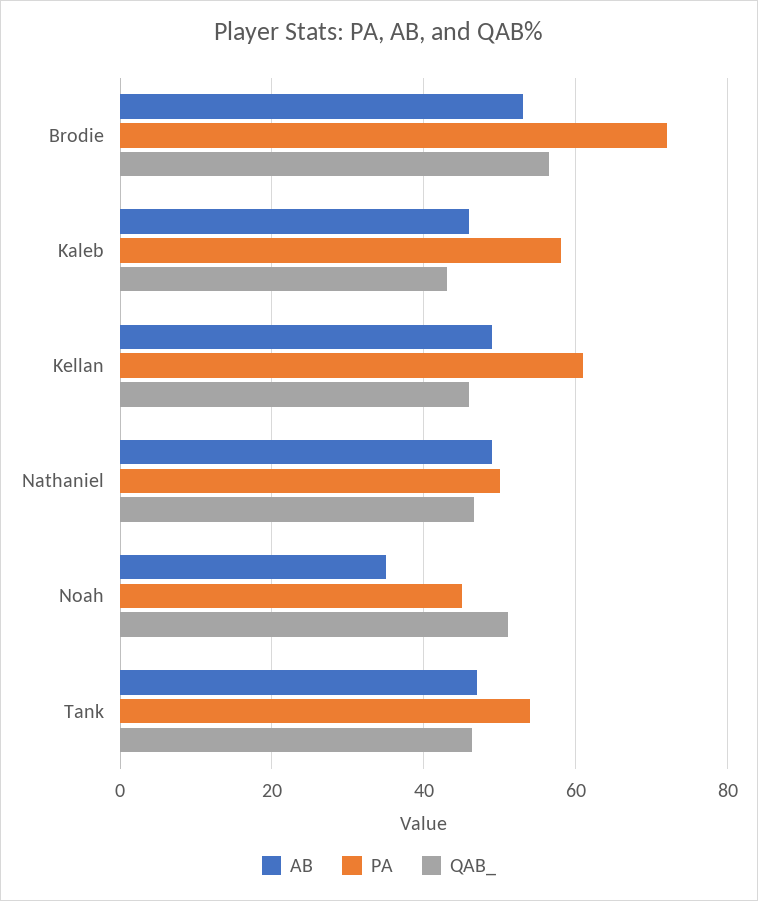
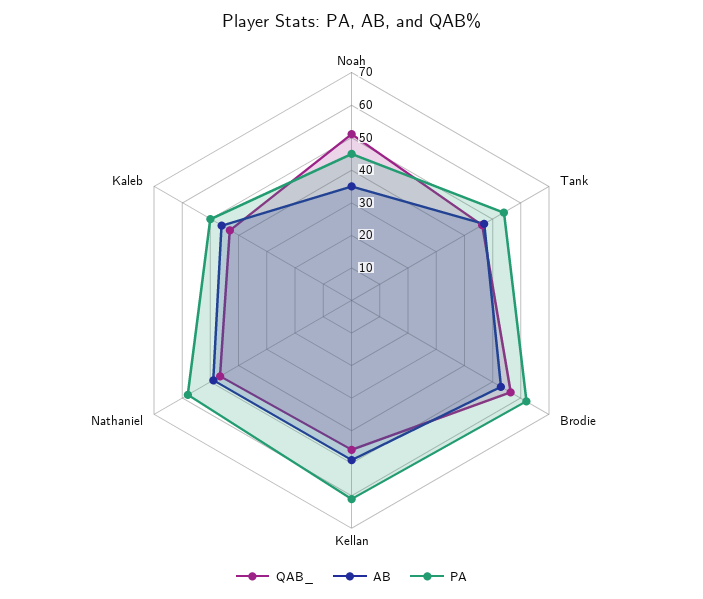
  {
    "AB": {
      "Brodie": 54,
      "Kaleb": 46,
      "Kellan": 50,
      "Nathaniel": 50,
      "Noah": 36,
      "Tank": 48
    },
    "PA": {
-     "Brodie": 72,
+     "Brodie": 62.5,
-     "Kaleb": 58,
+     "Kaleb": 50,
      "Kellan": 62,
-     "Nathaniel": 50,
+     "Nathaniel": 57.5,
      "Noah": 46,
      "Tank": 54
    },
    "QAB_": {
      "Brodie": 56,
      "Kaleb": 44,
      "Kellan": 46,
      "Nathaniel": 46,
      "Noah": 52,
      "Tank": 46
    }
  }

